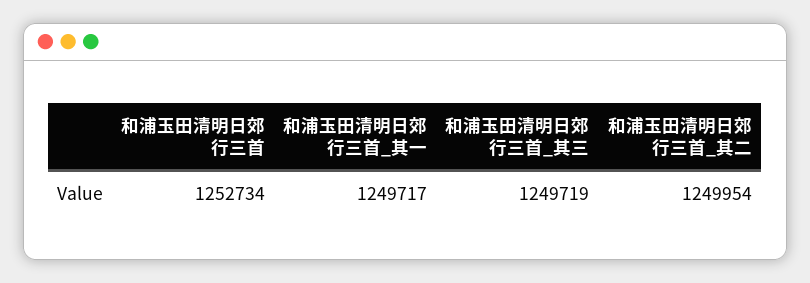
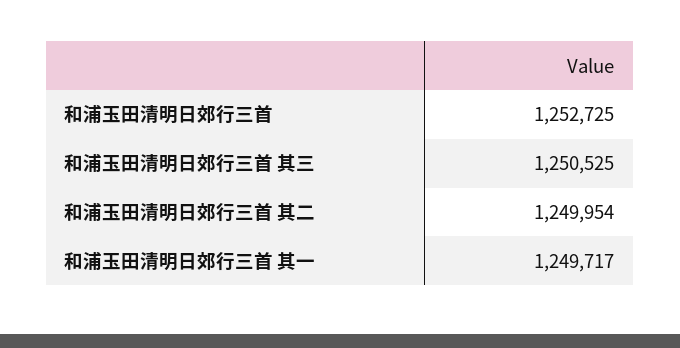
  {
-   "和浦玉田清明日郊行三首": 1252734,
+   "和浦玉田清明日郊行三首": 1252725,
    "和浦玉田清明日郊行三首_其一": 1249717,
-   "和浦玉田清明日郊行三首_其三": 1249719,
+   "和浦玉田清明日郊行三首_其三": 1250525,
    "和浦玉田清明日郊行三首_其二": 1249954
  }

